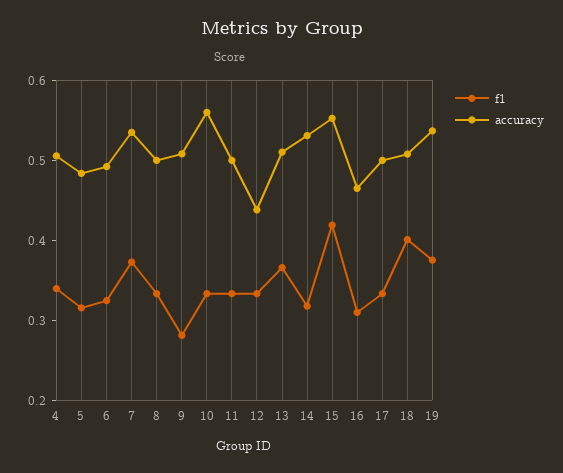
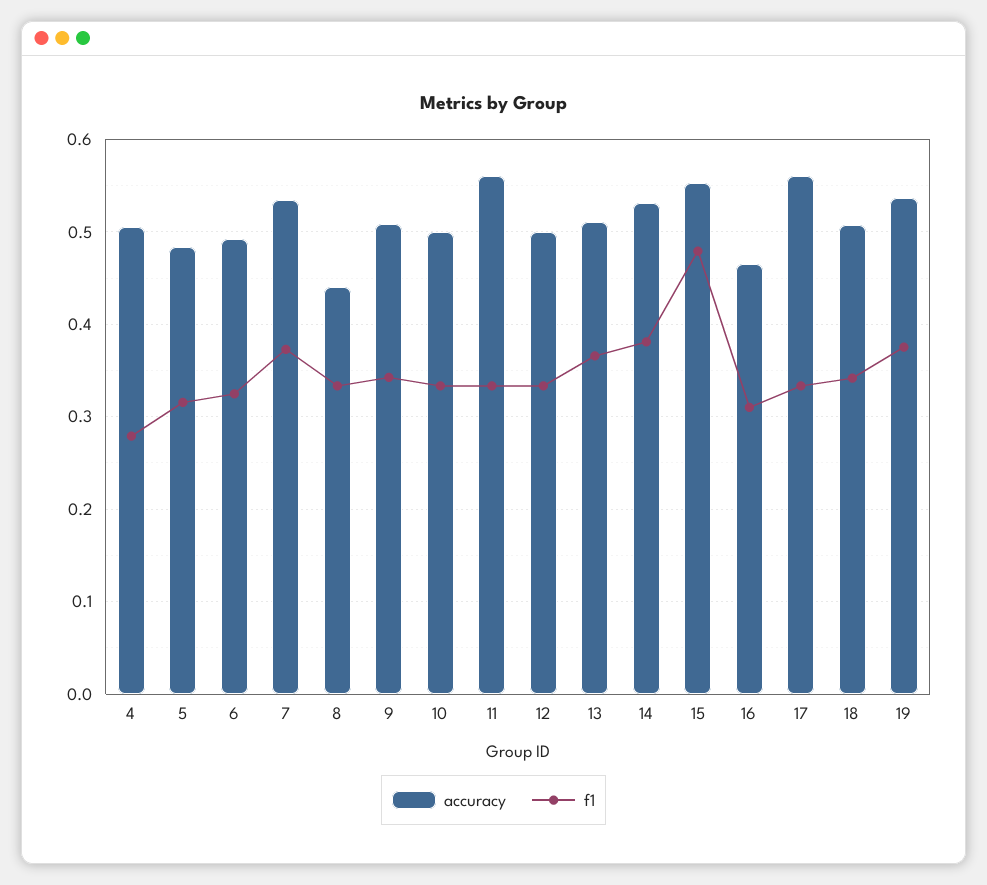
  {
    "f1": {
-     "4": 0.34,
+     "4": 0.28,
      "5": 0.32,
      "6": 0.32,
      "7": 0.37,
      "8": 0.33,
-     "9": 0.28,
+     "9": 0.34,
      "10": 0.33,
      "11": 0.33,
      "12": 0.33,
      "13": 0.37,
-     "14": 0.32,
+     "14": 0.38,
-     "15": 0.42,
+     "15": 0.48,
      "16": 0.31,
      "17": 0.33,
-     "18": 0.4,
+     "18": 0.34,
      "19": 0.38
    },
    "accuracy": {
      "4": 0.51,
      "5": 0.48,
      "6": 0.49,
      "7": 0.53,
-     "8": 0.5,
+     "8": 0.44,
      "9": 0.51,
-     "10": 0.56,
+     "10": 0.5,
-     "11": 0.5,
+     "11": 0.56,
-     "12": 0.44,
+     "12": 0.5,
      "13": 0.51,
      "14": 0.53,
      "15": 0.55,
      "16": 0.47,
-     "17": 0.5,
+     "17": 0.56,
      "18": 0.51,
      "19": 0.54
    }
  }

